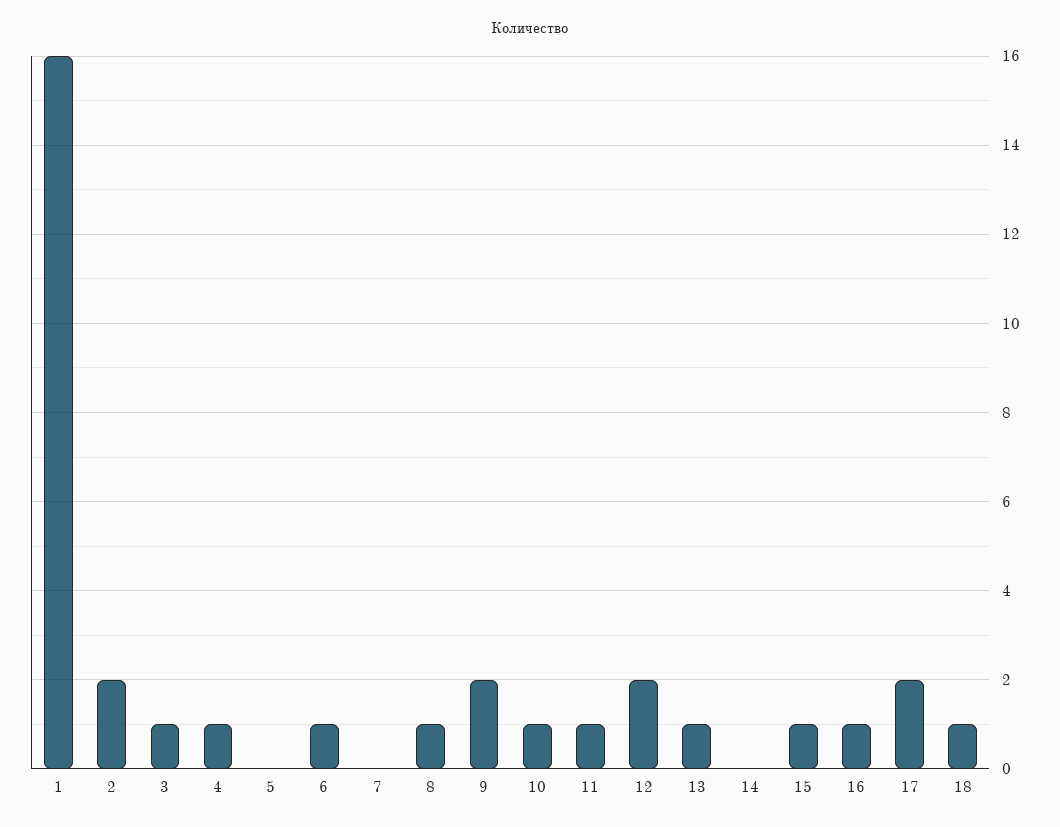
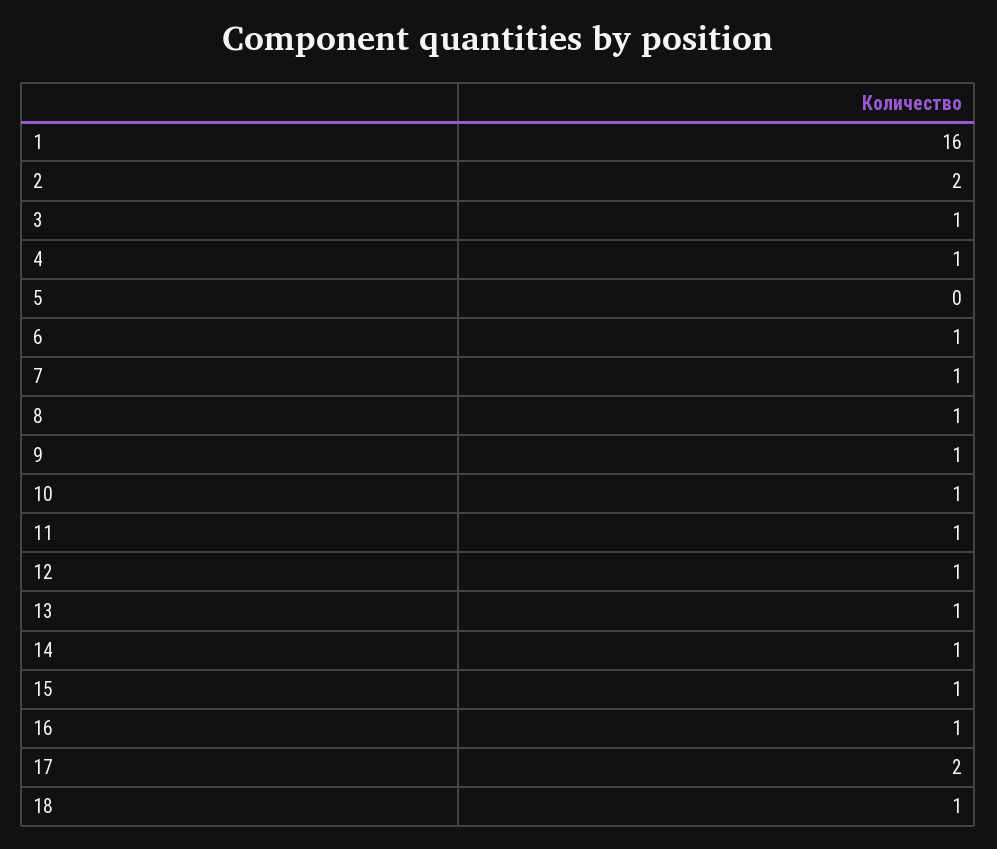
  {
    "1": 16,
    "2": 2,
    "3": 1,
    "4": 1,
    "5": 0,
    "6": 1,
-   "7": 0,
+   "7": 1,
    "8": 1,
-   "9": 2,
+   "9": 1,
    "10": 1,
    "11": 1,
-   "12": 2,
+   "12": 1,
    "13": 1,
-   "14": 0,
+   "14": 1,
    "15": 1,
    "16": 1,
    "17": 2,
    "18": 1
  }

